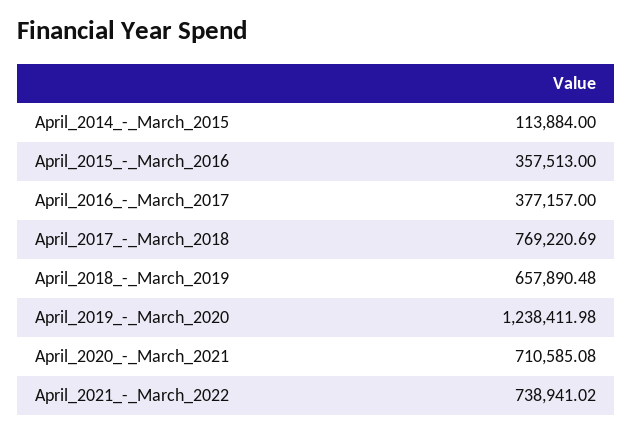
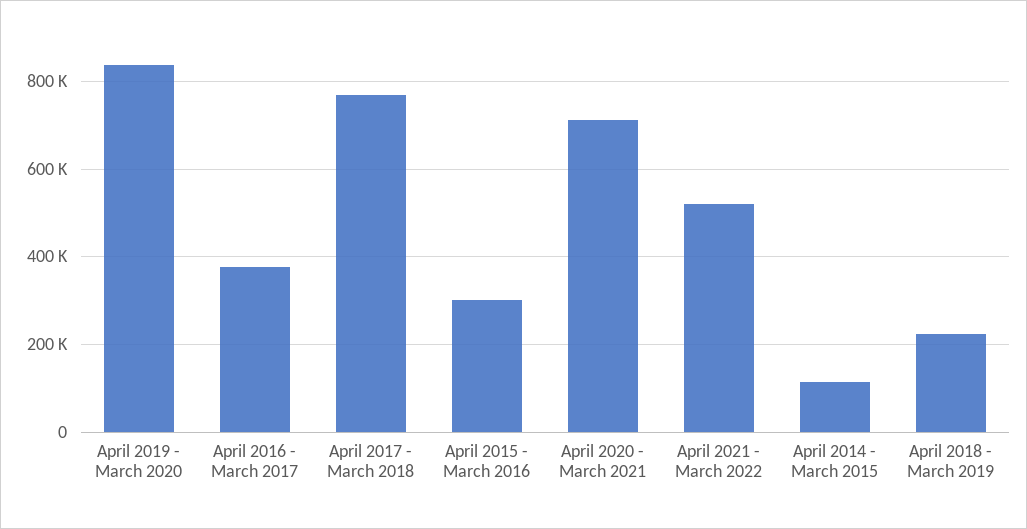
  {
    "April_2014_-_March_2015": 113884,
-   "April_2015_-_March_2016": 357513,
+   "April_2015_-_March_2016": 300000,
    "April_2016_-_March_2017": 377157,
    "April_2017_-_March_2018": 769220.69,
-   "April_2018_-_March_2019": 657890.48,
+   "April_2018_-_March_2019": 220000,
-   "April_2019_-_March_2020": 1238411.98,
+   "April_2019_-_March_2020": 840000,
    "April_2020_-_March_2021": 710585.08,
-   "April_2021_-_March_2022": 738941.02
+   "April_2021_-_March_2022": 520000
  }

